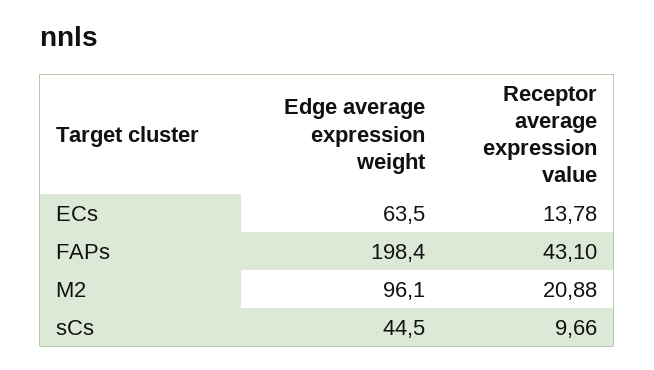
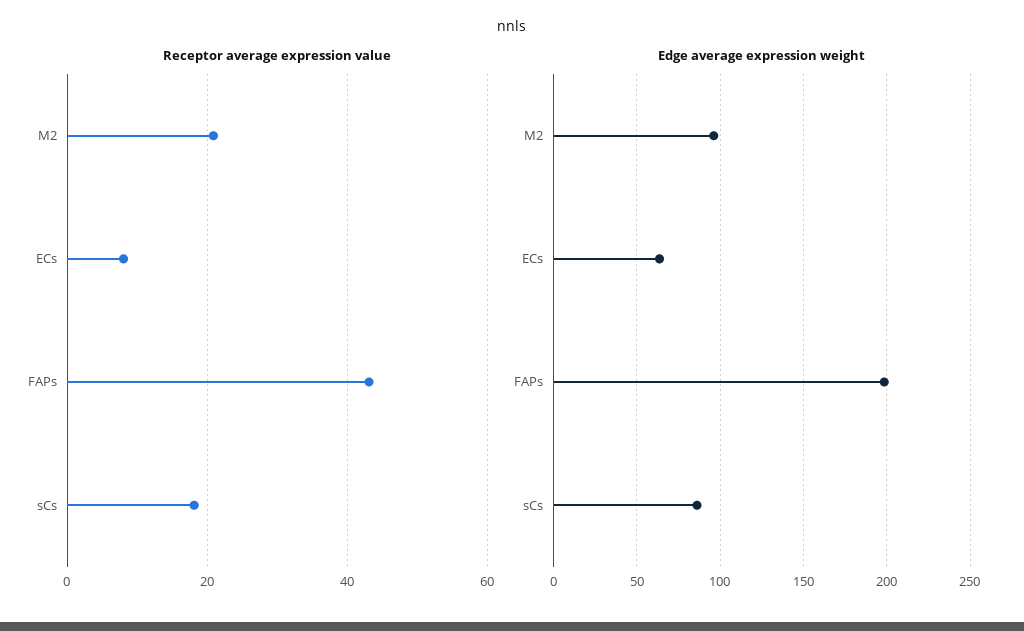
  {
    "Edge average expression weight": {
      "ECs": 63.5,
      "FAPs": 198.4,
      "M2": 96.1,
-     "sCs": 44.5
+     "sCs": 85
    },
    "Receptor average expression value": {
-     "ECs": 13.78,
+     "ECs": 8,
      "FAPs": 43.1,
      "M2": 20.88,
-     "sCs": 9.66
+     "sCs": 18
    }
  }

